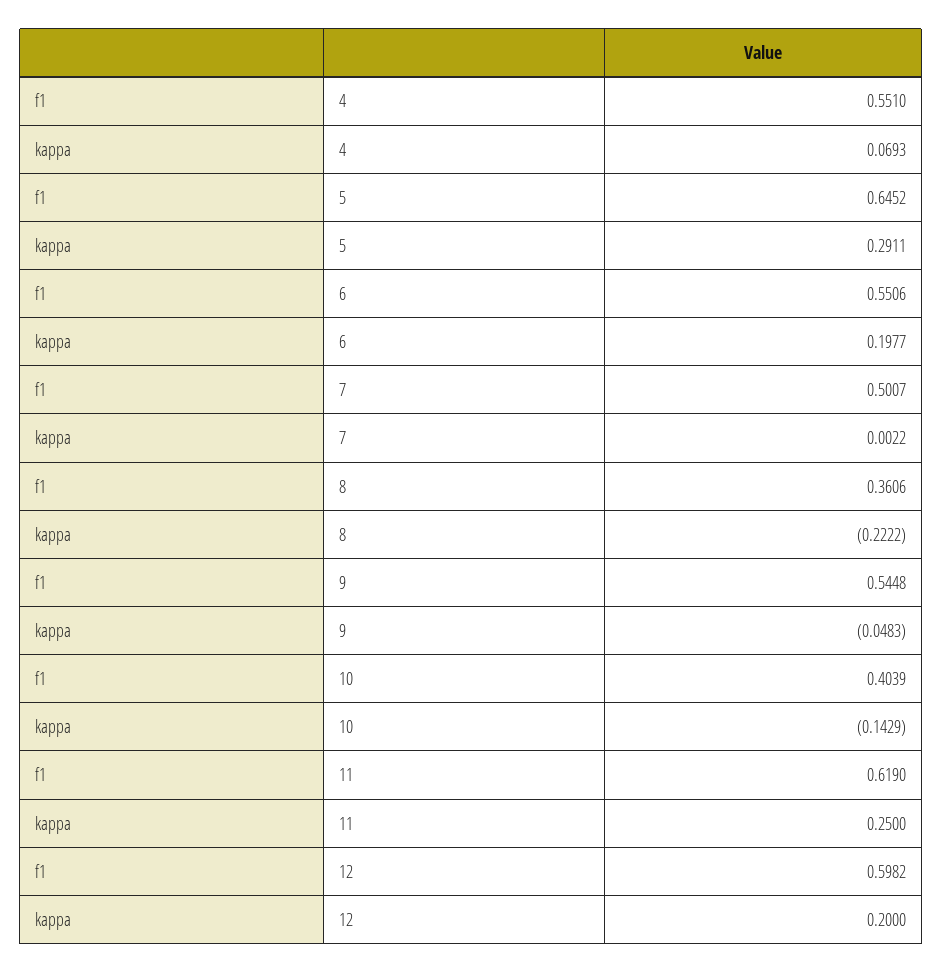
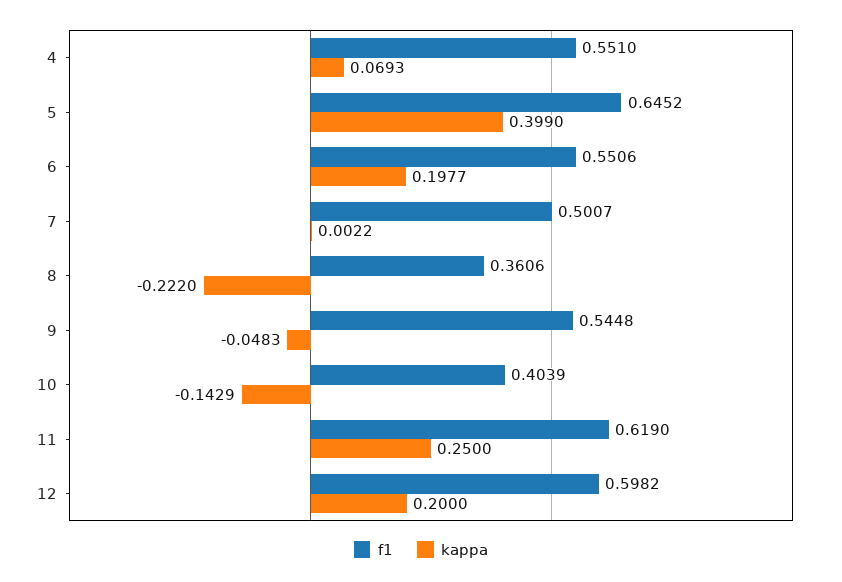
  {
    "f1": {
      "4": 0.551,
      "5": 0.6452,
      "6": 0.5506,
      "7": 0.5007,
      "8": 0.3606,
      "9": 0.5448,
      "10": 0.4039,
      "11": 0.619,
      "12": 0.5982
    },
    "kappa": {
      "4": 0.0693,
-     "5": 0.2911,
+     "5": 0.399,
      "6": 0.1977,
      "7": 0.0022,
-     "8": -0.2222,
+     "8": -0.222,
      "9": -0.0483,
      "10": -0.1429,
      "11": 0.25,
      "12": 0.2
    }
  }

